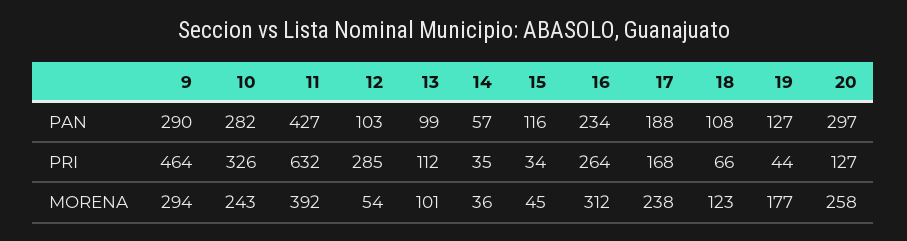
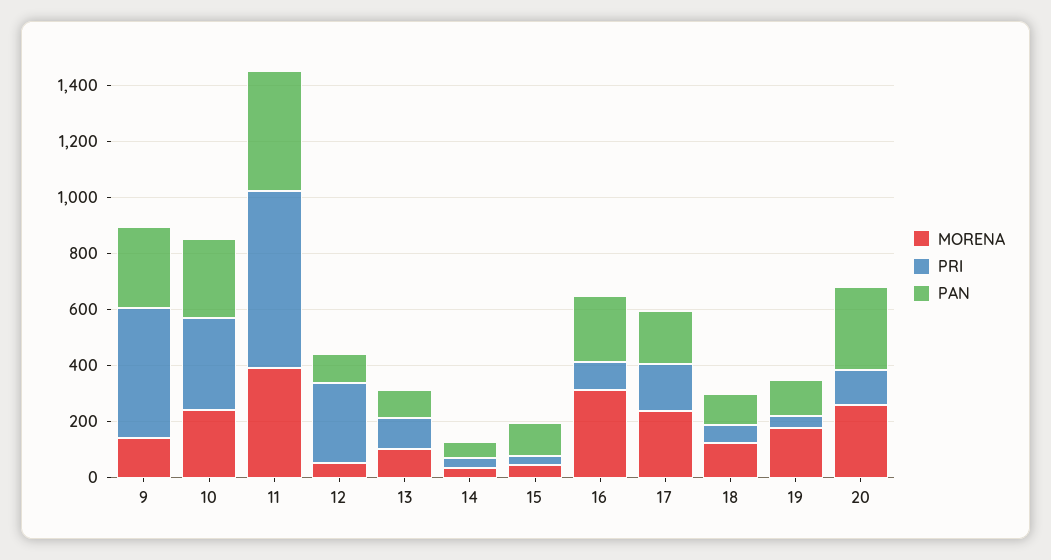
  {
    "PAN": {
      "9": 290,
      "10": 282,
      "11": 427,
      "12": 103,
      "13": 99,
      "14": 57,
      "15": 116,
      "16": 234,
      "17": 188,
      "18": 108,
      "19": 127,
      "20": 297
    },
    "PRI": {
      "9": 464,
      "10": 326,
      "11": 632,
      "12": 285,
      "13": 112,
      "14": 35,
      "15": 34,
-     "16": 264,
+     "16": 100,
      "17": 168,
      "18": 66,
      "19": 44,
      "20": 127
    },
    "MORENA": {
-     "9": 294,
+     "9": 150,
      "10": 243,
      "11": 392,
      "12": 54,
      "13": 101,
      "14": 36,
      "15": 45,
      "16": 312,
      "17": 238,
      "18": 123,
      "19": 177,
      "20": 258
    }
  }

